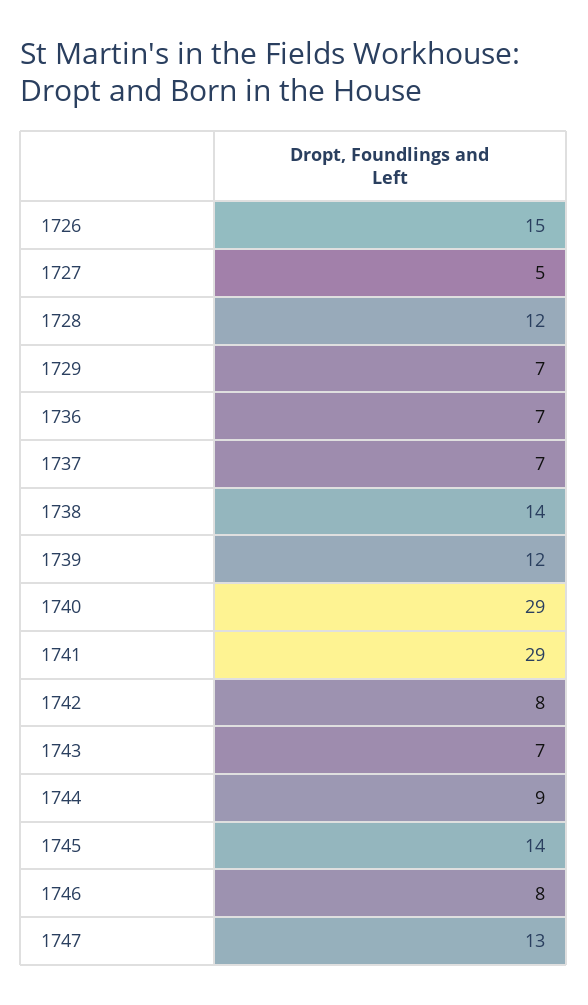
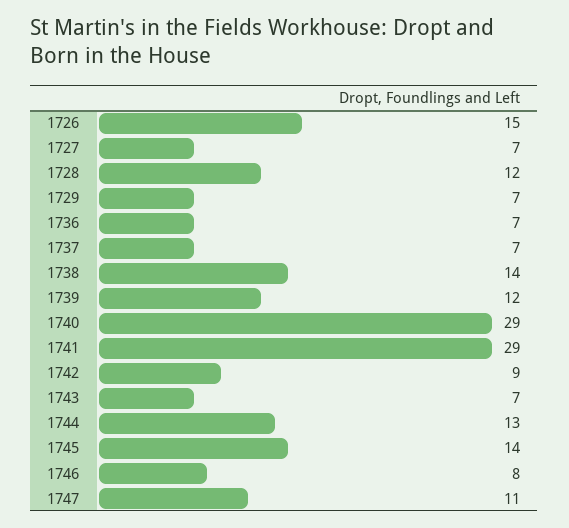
  {
    "1726": 15,
-   "1727": 5,
+   "1727": 7,
    "1728": 12,
    "1729": 7,
    "1736": 7,
    "1737": 7,
    "1738": 14,
    "1739": 12,
    "1740": 29,
    "1741": 29,
-   "1742": 8,
+   "1742": 9,
    "1743": 7,
-   "1744": 9,
+   "1744": 13,
    "1745": 14,
    "1746": 8,
-   "1747": 13
+   "1747": 11
  }

